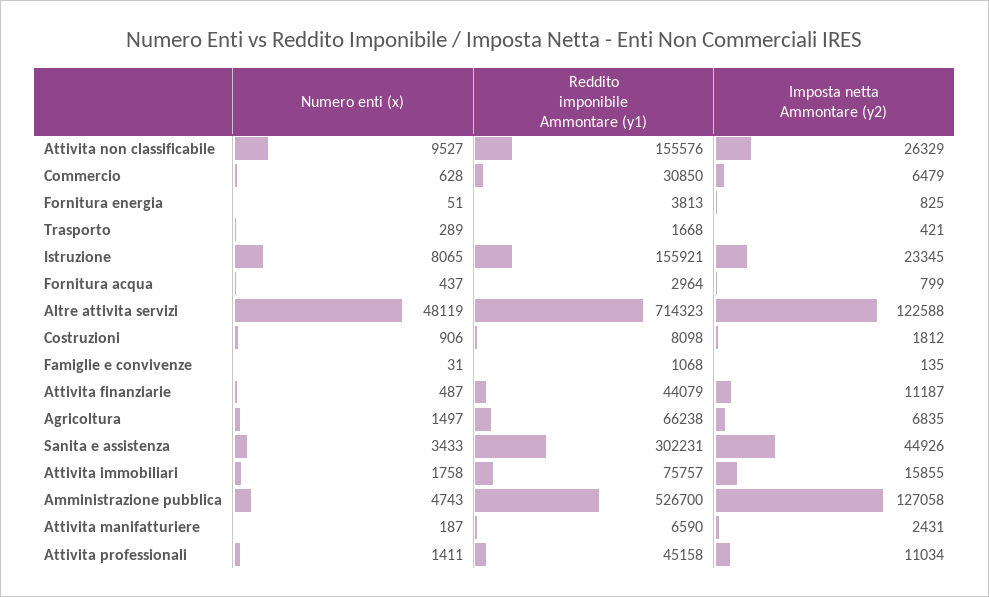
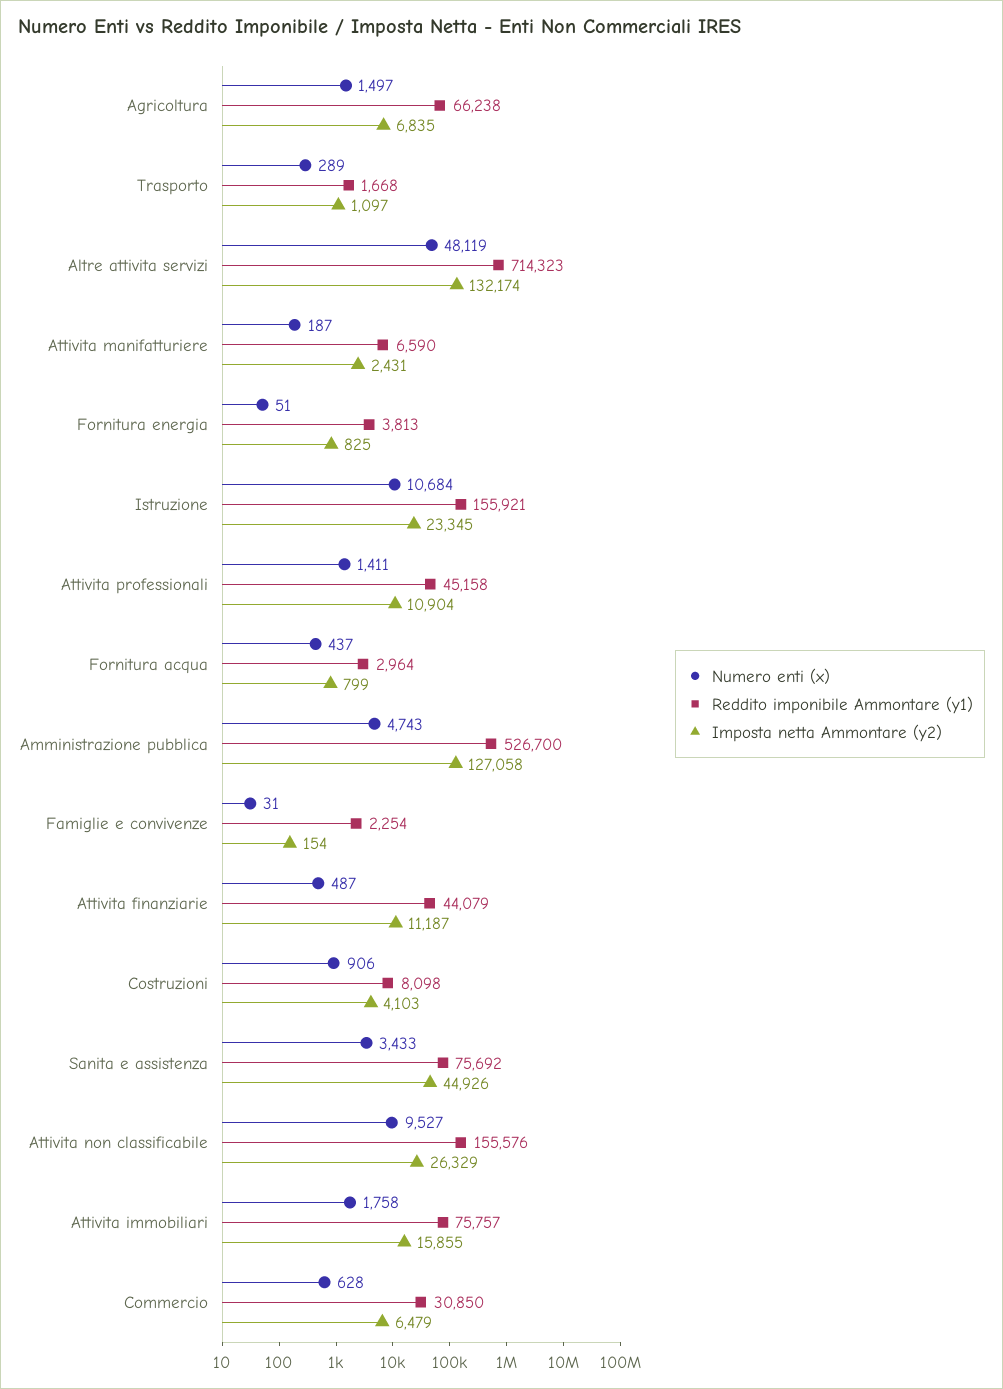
  {
    "Numero enti (x)": {
      "Attivita non classificabile": 9527,
      "Commercio": 628,
      "Fornitura energia": 51,
      "Trasporto": 289,
-     "Istruzione": 8065,
+     "Istruzione": 10684,
      "Fornitura acqua": 437,
      "Altre attivita servizi": 48119,
      "Costruzioni": 906,
      "Famiglie e convivenze": 31,
      "Attivita finanziarie": 487,
      "Agricoltura": 1497,
      "Sanita e assistenza": 3433,
      "Attivita immobiliari": 1758,
      "Amministrazione pubblica": 4743,
      "Attivita manifatturiere": 187,
      "Attivita professionali": 1411
    },
    "Reddito imponibile Ammontare (y1)": {
      "Attivita non classificabile": 155576,
      "Commercio": 30850,
      "Fornitura energia": 3813,
      "Trasporto": 1668,
      "Istruzione": 155921,
      "Fornitura acqua": 2964,
      "Altre attivita servizi": 714323,
      "Costruzioni": 8098,
-     "Famiglie e convivenze": 1068,
+     "Famiglie e convivenze": 2254,
      "Attivita finanziarie": 44079,
      "Agricoltura": 66238,
-     "Sanita e assistenza": 302231,
+     "Sanita e assistenza": 75692,
      "Attivita immobiliari": 75757,
      "Amministrazione pubblica": 526700,
      "Attivita manifatturiere": 6590,
      "Attivita professionali": 45158
    },
    "Imposta netta Ammontare (y2)": {
      "Attivita non classificabile": 26329,
      "Commercio": 6479,
      "Fornitura energia": 825,
-     "Trasporto": 421,
+     "Trasporto": 1097,
      "Istruzione": 23345,
      "Fornitura acqua": 799,
-     "Altre attivita servizi": 122588,
+     "Altre attivita servizi": 132174,
-     "Costruzioni": 1812,
+     "Costruzioni": 4103,
-     "Famiglie e convivenze": 135,
+     "Famiglie e convivenze": 154,
      "Attivita finanziarie": 11187,
      "Agricoltura": 6835,
      "Sanita e assistenza": 44926,
      "Attivita immobiliari": 15855,
      "Amministrazione pubblica": 127058,
      "Attivita manifatturiere": 2431,
-     "Attivita professionali": 11034
+     "Attivita professionali": 10904
    }
  }

